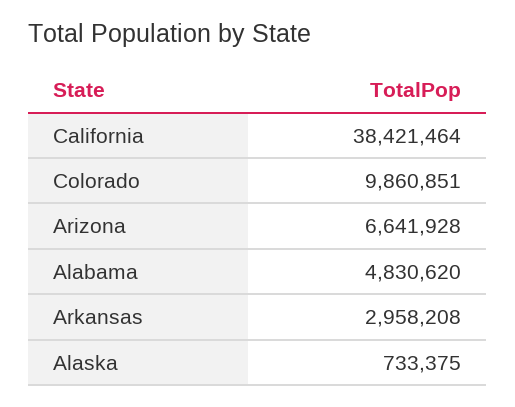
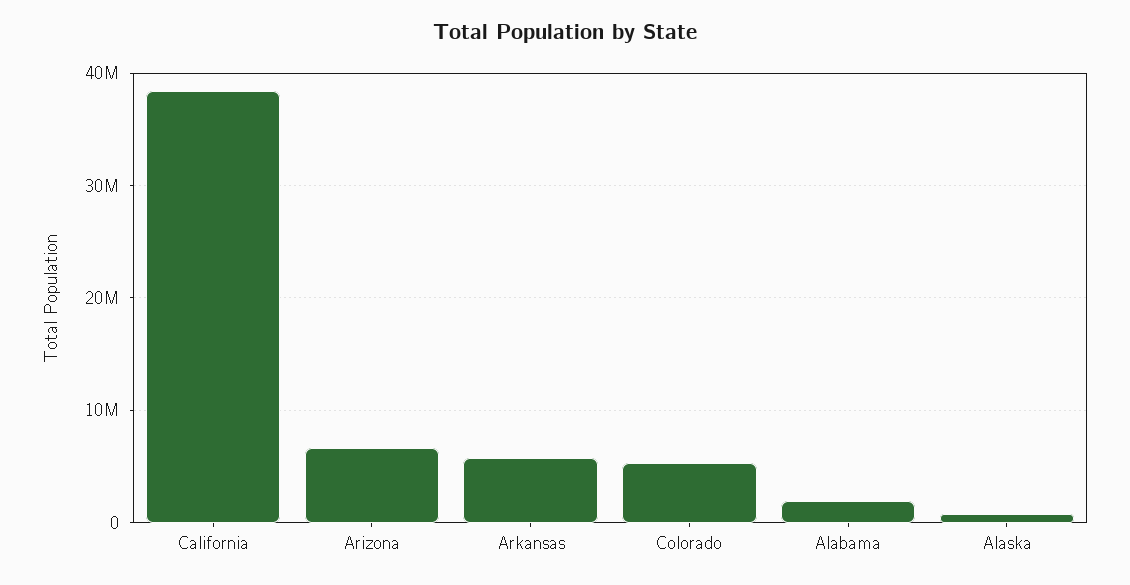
  {
    "California": 38421464,
-   "Colorado": 9860851,
+   "Colorado": 5000000,
    "Arizona": 6641928,
-   "Alabama": 4830620,
+   "Alabama": 2000000,
-   "Arkansas": 2958208,
+   "Arkansas": 6000000,
    "Alaska": 733375
  }

